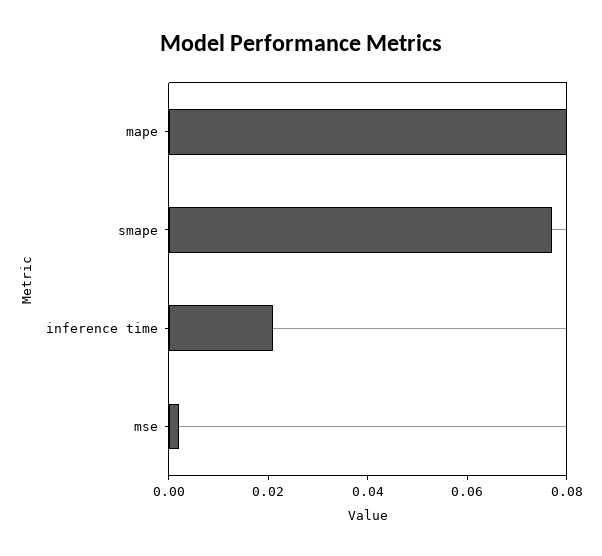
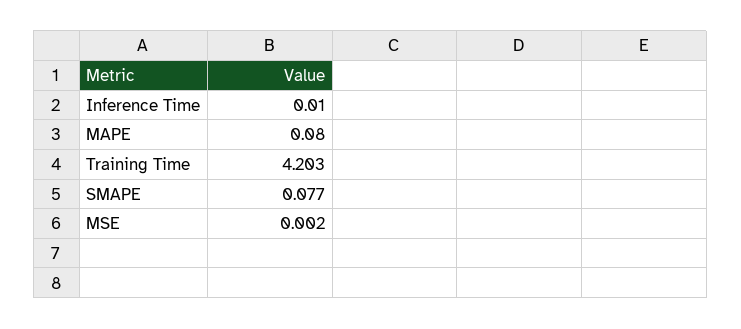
  {
    "mape": 0.08,
    "smape": 0.077,
-   "inference time": 0.02,
+   "inference time": 0.01,
-   "mse": 0.002
+   "mse": 0.002,
+   "Training Time": 4.203
  }

